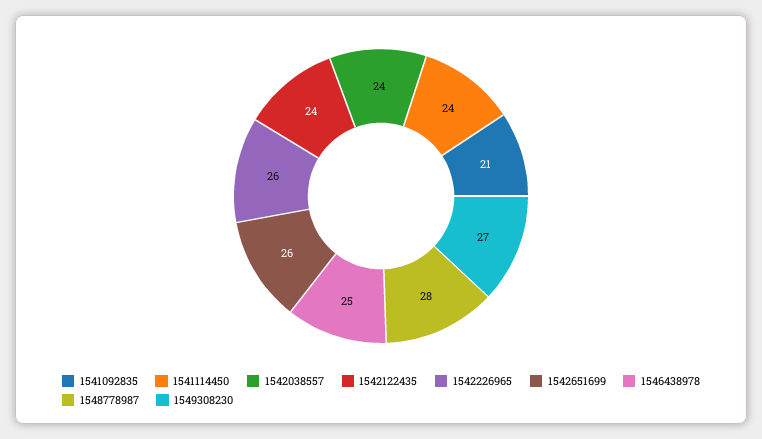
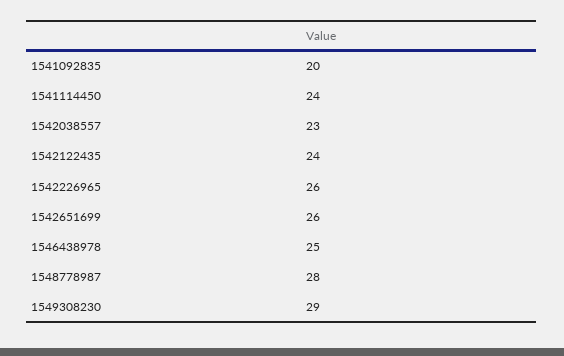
  {
-   "1541092835": 21,
+   "1541092835": 20,
    "1541114450": 24,
-   "1542038557": 24,
+   "1542038557": 23,
    "1542122435": 24,
    "1542226965": 26,
    "1542651699": 26,
    "1546438978": 25,
    "1548778987": 28,
-   "1549308230": 27
+   "1549308230": 29
  }

